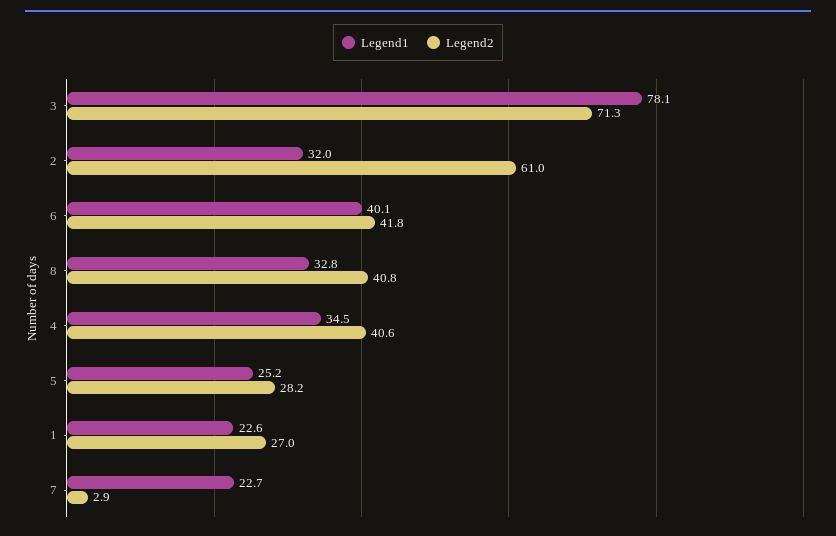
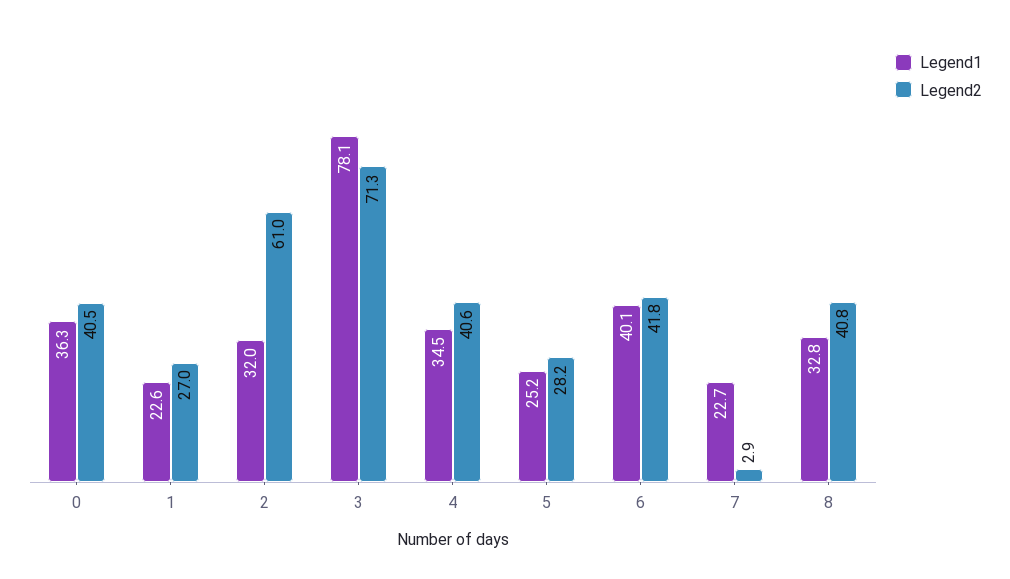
  {
    "Legend1": {
      "3": 78.1,
      "2": 32,
      "6": 40.1,
      "8": 32.8,
      "4": 34.5,
      "5": 25.2,
      "1": 22.6,
-     "7": 22.7
+     "7": 22.7,
+     "0": 36.3
    },
    "Legend2": {
      "3": 71.3,
      "2": 61,
      "6": 41.8,
      "8": 40.8,
      "4": 40.6,
      "5": 28.2,
      "1": 27,
-     "7": 2.9
+     "7": 2.9,
+     "0": 40.5
    }
  }

